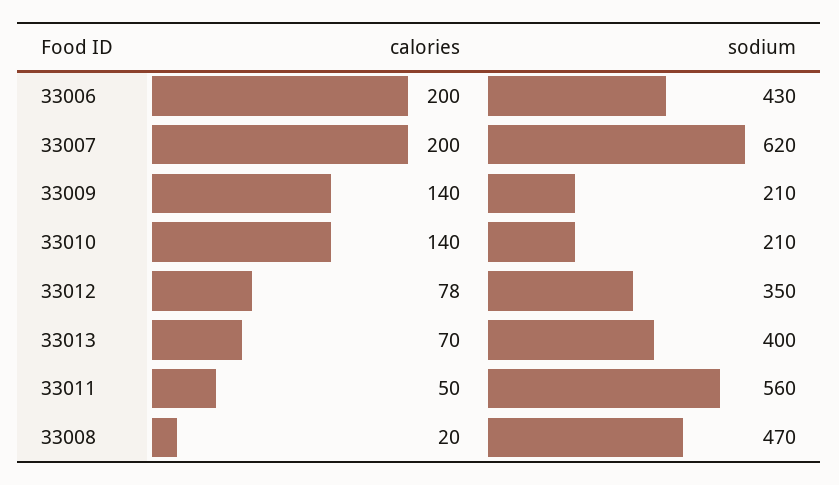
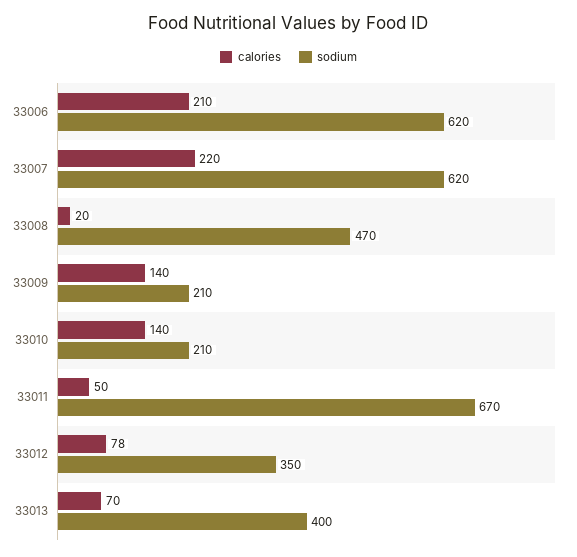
  {
    "calories": {
-     "33006": 200,
+     "33006": 210,
-     "33007": 200,
+     "33007": 220,
      "33009": 140,
      "33010": 140,
      "33012": 78,
      "33013": 70,
      "33011": 50,
      "33008": 20
    },
    "sodium": {
-     "33006": 430,
+     "33006": 620,
      "33007": 620,
      "33009": 210,
      "33010": 210,
      "33012": 350,
      "33013": 400,
-     "33011": 560,
+     "33011": 670,
      "33008": 470
    }
  }

